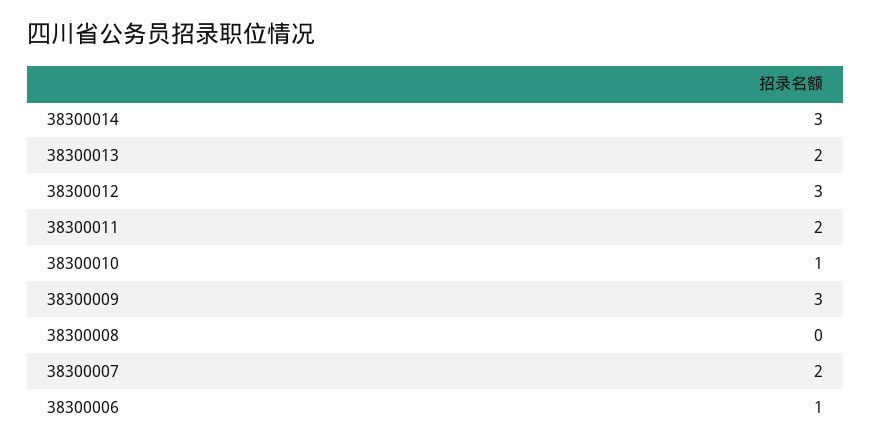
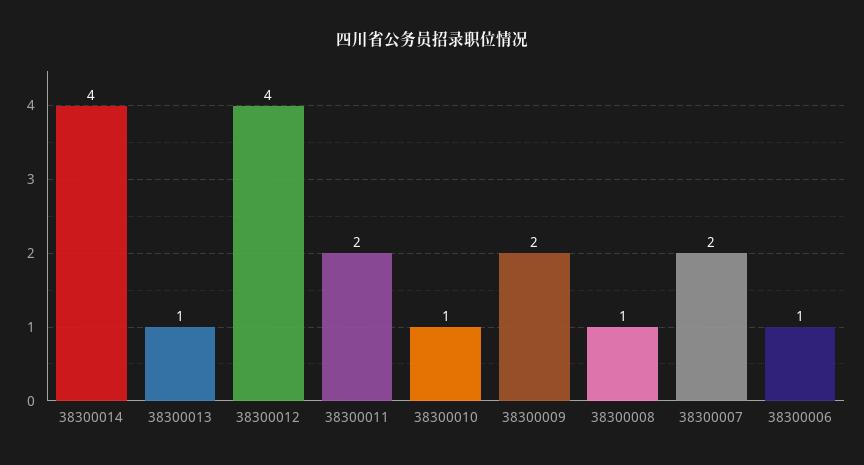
  {
-   "38300014": 3,
+   "38300014": 4,
-   "38300013": 2,
+   "38300013": 1,
-   "38300012": 3,
+   "38300012": 4,
    "38300011": 2,
    "38300010": 1,
-   "38300009": 3,
+   "38300009": 2,
-   "38300008": 0,
+   "38300008": 1,
    "38300007": 2,
    "38300006": 1
  }

